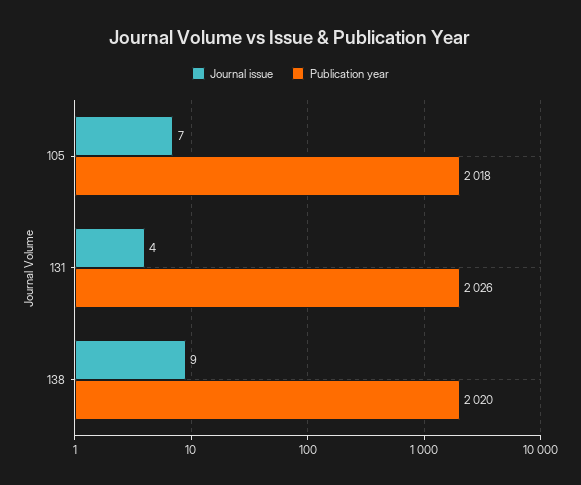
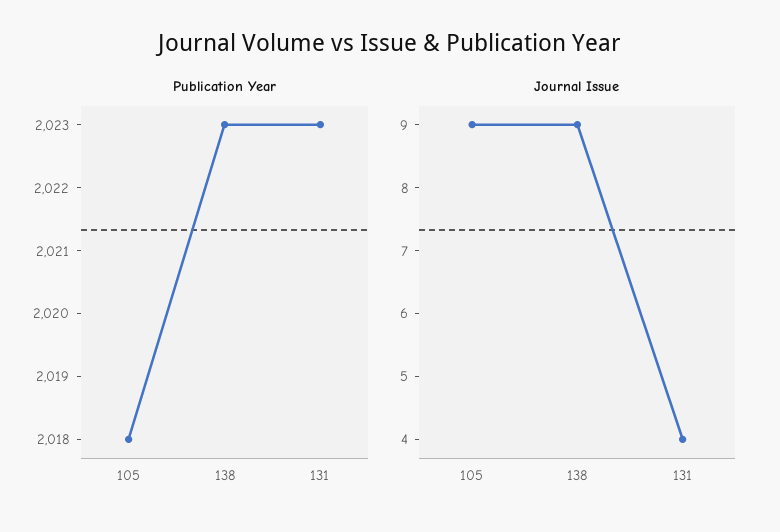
  {
    "Journal issue": {
-     "105": 7,
+     "105": 9,
      "131": 4,
      "138": 9
    },
    "Publication year": {
      "105": 2018,
-     "131": 2026,
+     "131": 2023,
-     "138": 2020
+     "138": 2023
    }
  }

